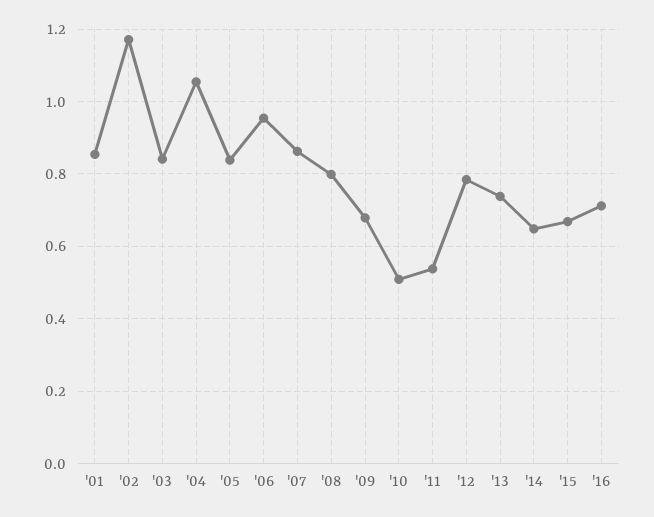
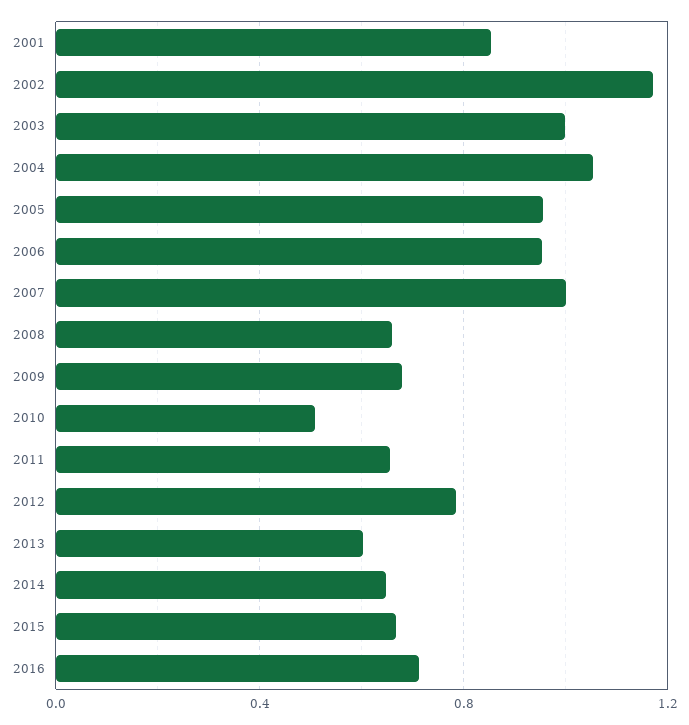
  {
    "'01": 0.86,
    "'02": 1.18,
-   "'03": 0.84,
+   "'03": 1,
    "'04": 1.06,
-   "'05": 0.84,
+   "'05": 0.95,
    "'06": 0.96,
-   "'07": 0.86,
+   "'07": 1,
-   "'08": 0.8,
+   "'08": 0.65,
    "'09": 0.68,
    "'10": 0.5,
-   "'11": 0.54,
+   "'11": 0.65,
    "'12": 0.78,
-   "'13": 0.74,
+   "'13": 0.6,
    "'14": 0.64,
    "'15": 0.66,
    "'16": 0.72
  }

